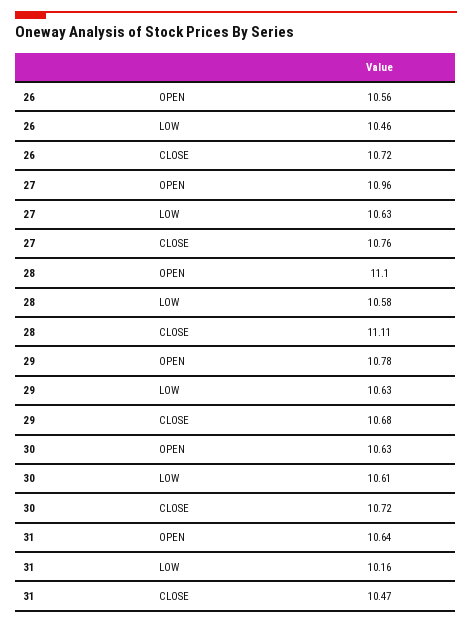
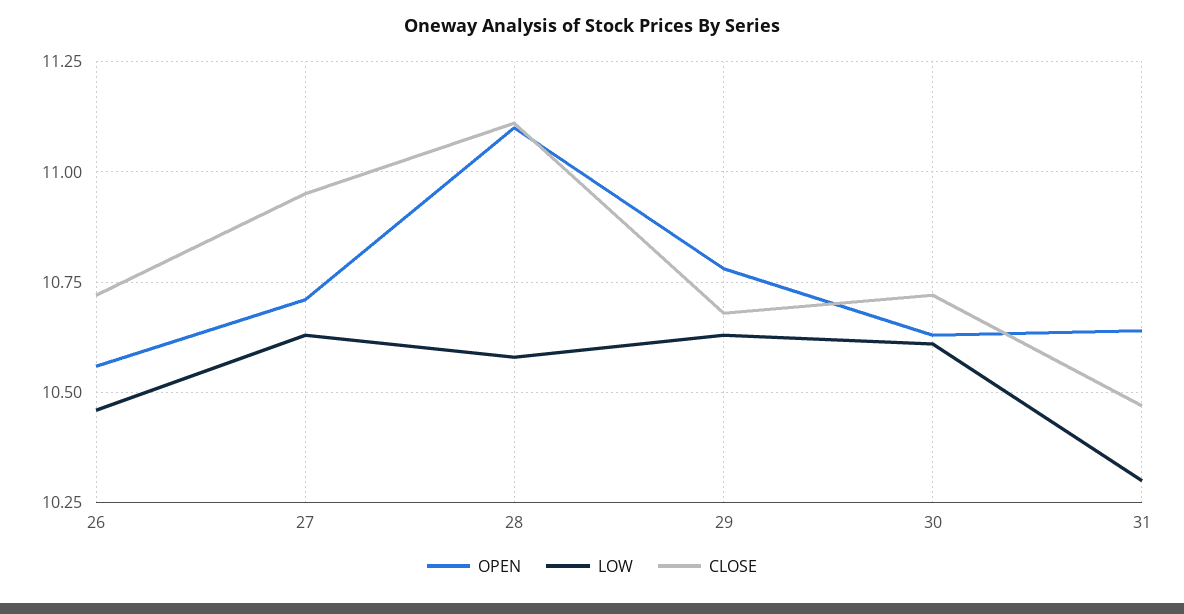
  {
    "OPEN": {
      "26": 10.56,
-     "27": 10.96,
+     "27": 10.7,
      "28": 11.1,
      "29": 10.78,
      "30": 10.63,
      "31": 10.64
    },
    "LOW": {
      "26": 10.46,
      "27": 10.63,
      "28": 10.58,
      "29": 10.63,
      "30": 10.61,
-     "31": 10.16
+     "31": 10.3
    },
    "CLOSE": {
      "26": 10.72,
-     "27": 10.76,
+     "27": 10.95,
      "28": 11.11,
      "29": 10.68,
      "30": 10.72,
      "31": 10.47
    }
  }

